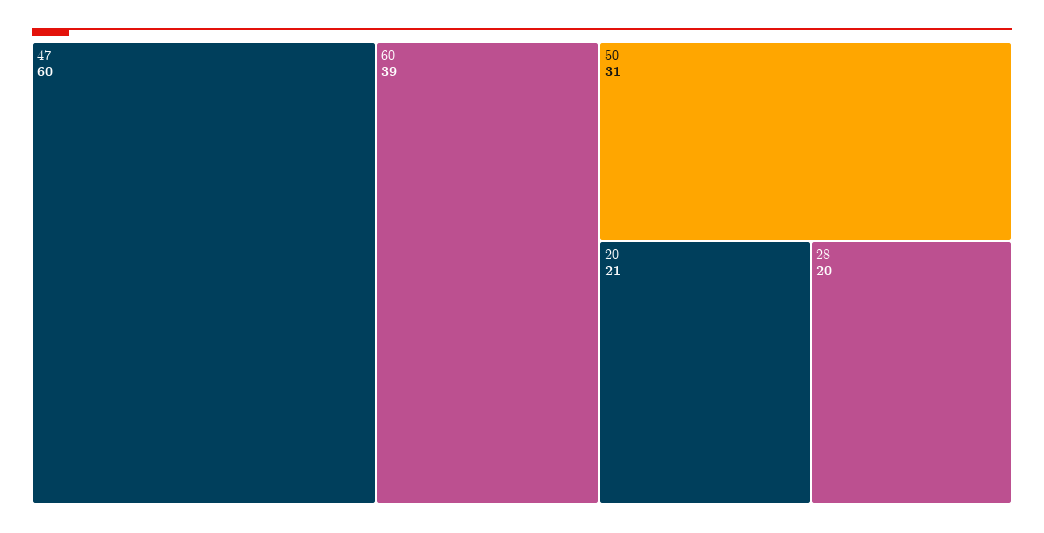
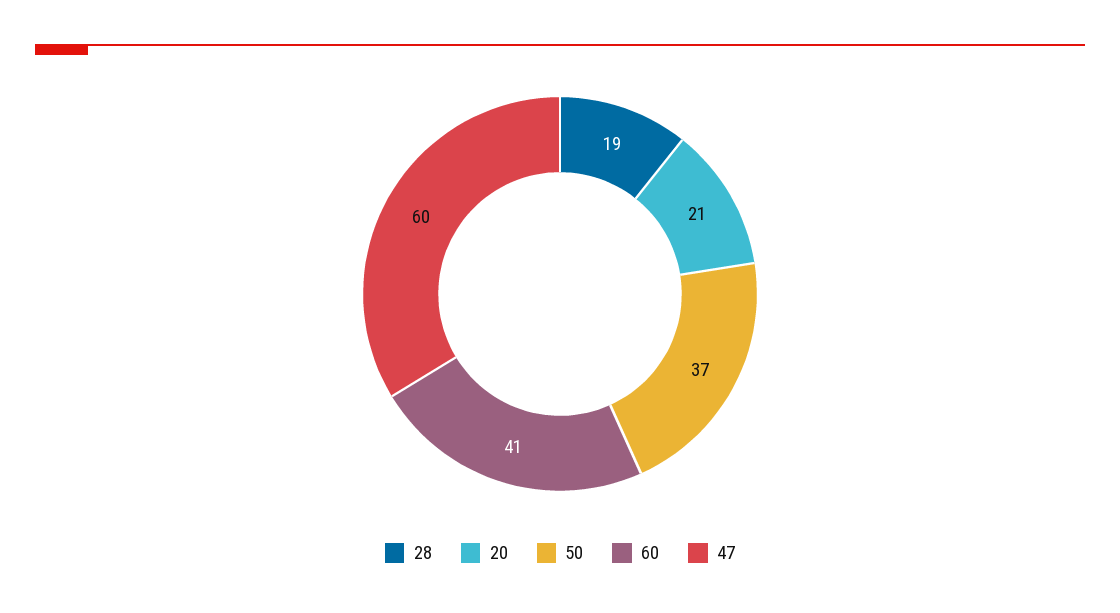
  {
    "47": 60,
-   "60": 39,
+   "60": 41,
-   "50": 31,
+   "50": 37,
    "20": 21,
-   "28": 20
+   "28": 19
  }

